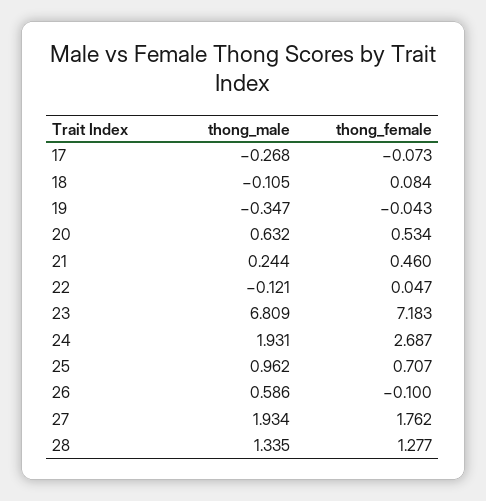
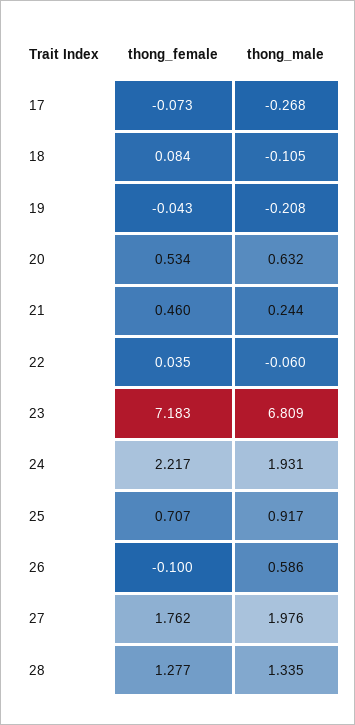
  {
    "thong_male": {
      "17": -0.268,
      "18": -0.105,
-     "19": -0.347,
+     "19": -0.208,
      "20": 0.632,
      "21": 0.244,
-     "22": -0.121,
+     "22": -0.06,
      "23": 6.809,
      "24": 1.931,
-     "25": 0.962,
+     "25": 0.917,
      "26": 0.586,
-     "27": 1.934,
+     "27": 1.976,
      "28": 1.335
    },
    "thong_female": {
      "17": -0.073,
      "18": 0.084,
      "19": -0.043,
      "20": 0.534,
      "21": 0.46,
-     "22": 0.047,
+     "22": 0.035,
      "23": 7.183,
-     "24": 2.687,
+     "24": 2.217,
      "25": 0.707,
      "26": -0.1,
      "27": 1.762,
      "28": 1.277
    }
  }

